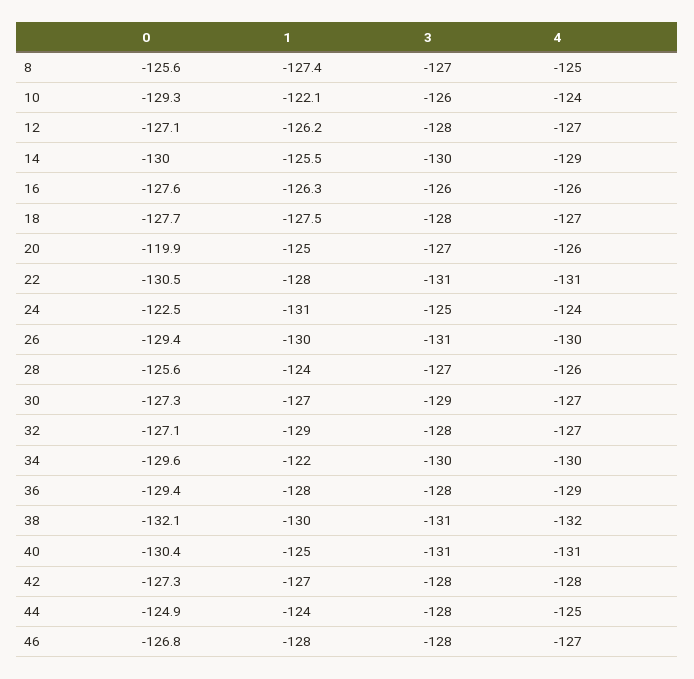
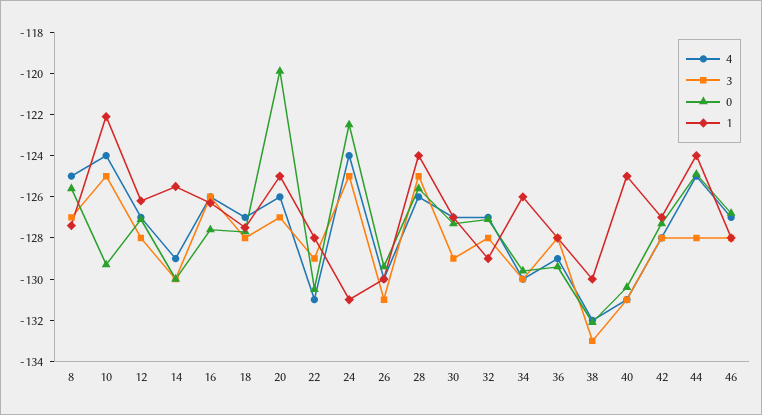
  {
    "0": {
      "8": -125.6,
      "10": -129.3,
      "12": -127.1,
      "14": -130,
      "16": -127.6,
      "18": -127.7,
      "20": -119.9,
      "22": -130.5,
      "24": -122.5,
      "26": -129.4,
      "28": -125.6,
      "30": -127.3,
      "32": -127.1,
      "34": -129.6,
      "36": -129.4,
      "38": -132.1,
      "40": -130.4,
      "42": -127.3,
      "44": -124.9,
      "46": -126.8
    },
    "1": {
      "8": -127.4,
      "10": -122.1,
      "12": -126.2,
      "14": -125.5,
      "16": -126.3,
      "18": -127.5,
      "20": -125,
      "22": -128,
      "24": -131,
      "26": -130,
      "28": -124,
      "30": -127,
      "32": -129,
-     "34": -122,
+     "34": -126,
      "36": -128,
      "38": -130,
      "40": -125,
      "42": -127,
      "44": -124,
      "46": -128
    },
    "3": {
      "8": -127,
-     "10": -126,
+     "10": -125,
      "12": -128,
      "14": -130,
      "16": -126,
      "18": -128,
      "20": -127,
-     "22": -131,
+     "22": -129,
      "24": -125,
      "26": -131,
-     "28": -127,
+     "28": -125,
      "30": -129,
      "32": -128,
      "34": -130,
      "36": -128,
-     "38": -131,
+     "38": -133,
      "40": -131,
      "42": -128,
      "44": -128,
      "46": -128
    },
    "4": {
      "8": -125,
      "10": -124,
      "12": -127,
      "14": -129,
      "16": -126,
      "18": -127,
      "20": -126,
      "22": -131,
      "24": -124,
      "26": -130,
      "28": -126,
      "30": -127,
      "32": -127,
      "34": -130,
      "36": -129,
      "38": -132,
      "40": -131,
      "42": -128,
      "44": -125,
      "46": -127
    }
  }

